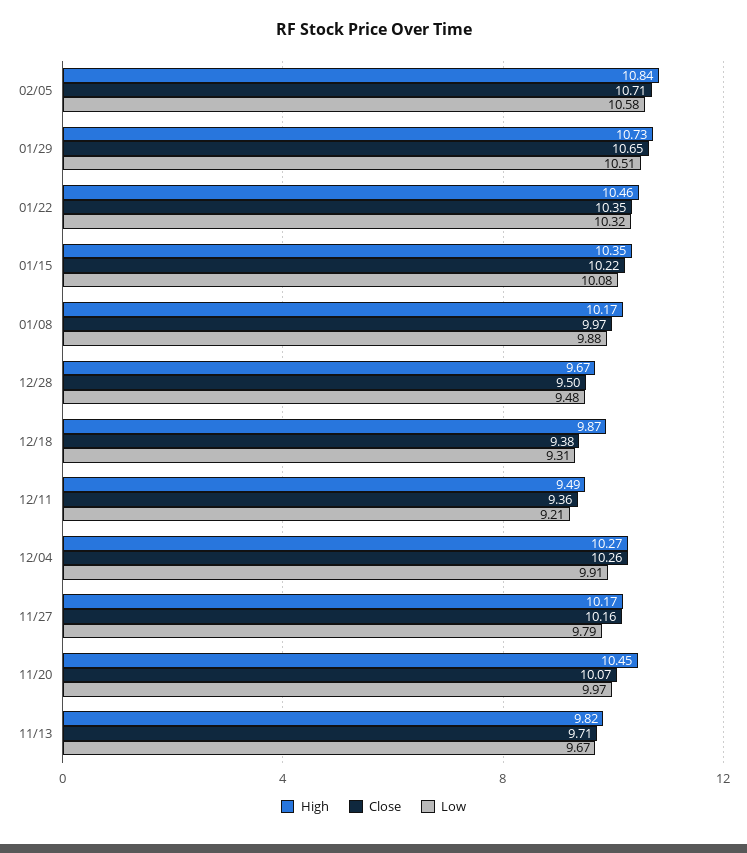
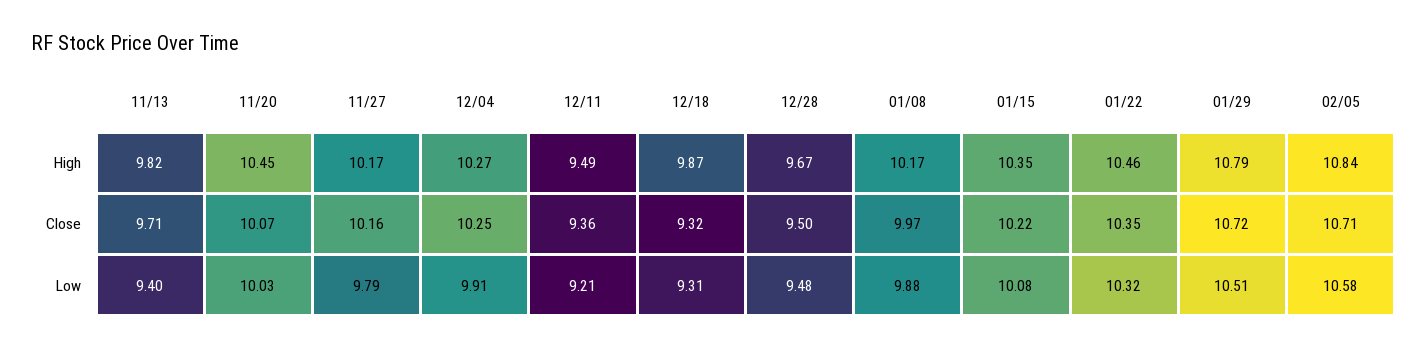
  {
    "High": {
      "02/05": 10.84,
-     "01/29": 10.73,
+     "01/29": 10.79,
      "01/22": 10.46,
      "01/15": 10.35,
      "01/08": 10.17,
      "12/28": 9.67,
      "12/18": 9.87,
      "12/11": 9.49,
      "12/04": 10.27,
      "11/27": 10.17,
      "11/20": 10.45,
      "11/13": 9.82
    },
    "Close": {
      "02/05": 10.71,
-     "01/29": 10.65,
+     "01/29": 10.72,
      "01/22": 10.35,
      "01/15": 10.22,
      "01/08": 9.97,
      "12/28": 9.5,
-     "12/18": 9.38,
+     "12/18": 9.32,
      "12/11": 9.36,
-     "12/04": 10.26,
+     "12/04": 10.25,
      "11/27": 10.16,
      "11/20": 10.07,
      "11/13": 9.71
    },
    "Low": {
      "02/05": 10.58,
      "01/29": 10.51,
      "01/22": 10.32,
      "01/15": 10.08,
      "01/08": 9.88,
      "12/28": 9.48,
      "12/18": 9.31,
      "12/11": 9.21,
      "12/04": 9.91,
      "11/27": 9.79,
-     "11/20": 9.97,
+     "11/20": 10.03,
-     "11/13": 9.67
+     "11/13": 9.4
    }
  }

